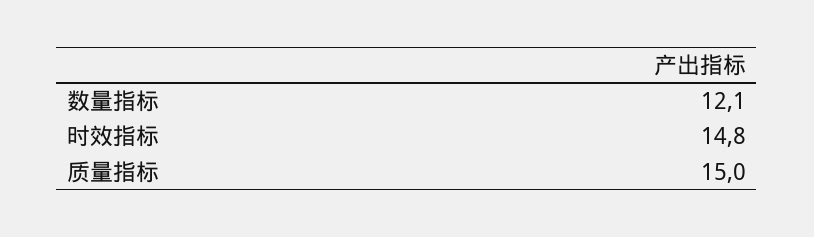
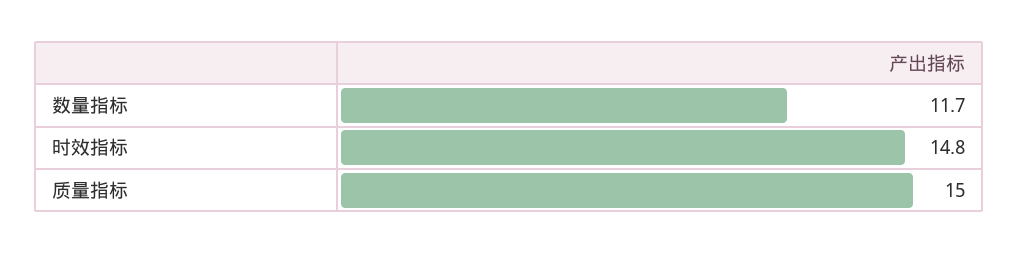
  {
-   "数量指标": 12.1,
+   "数量指标": 11.7,
    "时效指标": 14.8,
    "质量指标": 15
  }

